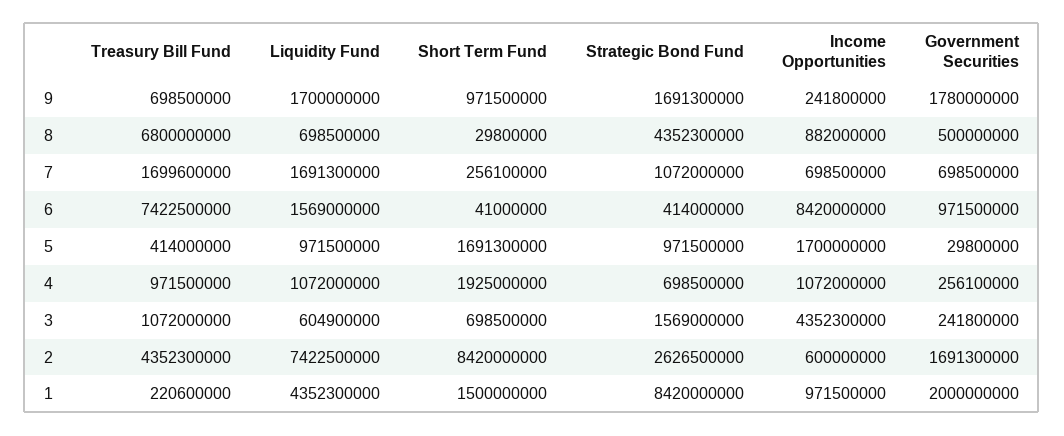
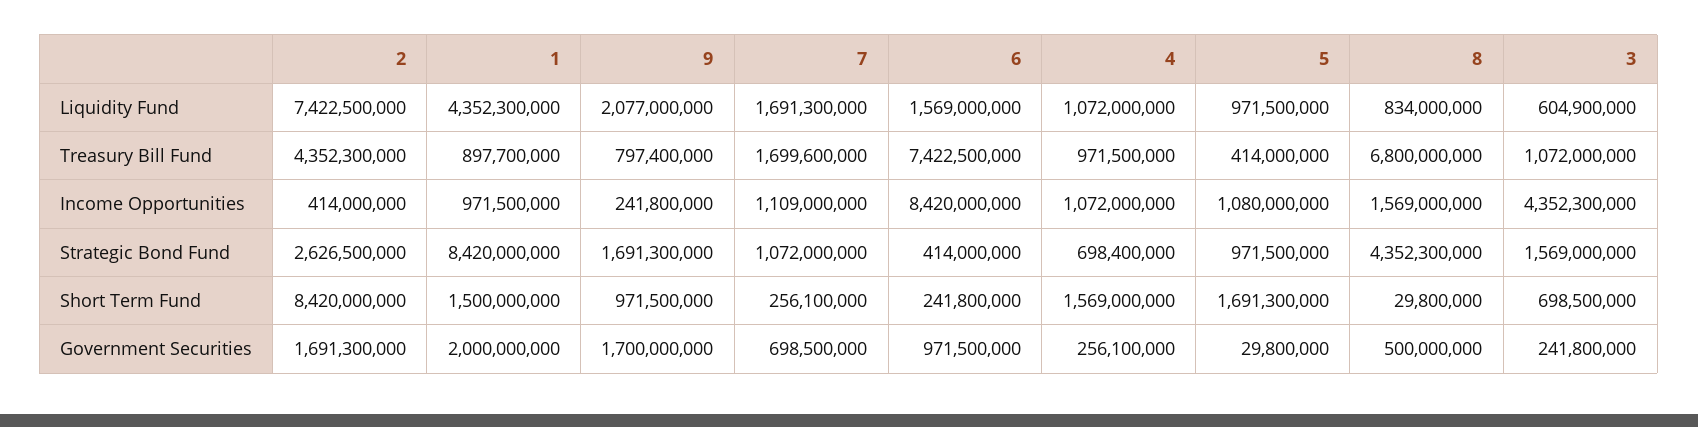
  {
    "Treasury Bill Fund": {
-     "9": 698500000,
+     "9": 797400000,
      "8": 6800000000,
      "7": 1699600000,
      "6": 7422500000,
      "5": 414000000,
      "4": 971500000,
      "3": 1072000000,
      "2": 4352300000,
-     "1": 220600000
+     "1": 897700000
    },
    "Liquidity Fund": {
-     "9": 1700000000,
+     "9": 2077000000,
-     "8": 698500000,
+     "8": 834000000,
      "7": 1691300000,
      "6": 1569000000,
      "5": 971500000,
      "4": 1072000000,
      "3": 604900000,
      "2": 7422500000,
      "1": 4352300000
    },
    "Short Term Fund": {
      "9": 971500000,
      "8": 29800000,
      "7": 256100000,
-     "6": 41000000,
+     "6": 241800000,
      "5": 1691300000,
-     "4": 1925000000,
+     "4": 1569000000,
      "3": 698500000,
      "2": 8420000000,
      "1": 1500000000
    },
    "Strategic Bond Fund": {
      "9": 1691300000,
      "8": 4352300000,
      "7": 1072000000,
      "6": 414000000,
      "5": 971500000,
-     "4": 698500000,
+     "4": 698400000,
      "3": 1569000000,
      "2": 2626500000,
      "1": 8420000000
    },
    "Income Opportunities": {
      "9": 241800000,
-     "8": 882000000,
+     "8": 1569000000,
-     "7": 698500000,
+     "7": 1109000000,
      "6": 8420000000,
-     "5": 1700000000,
+     "5": 1080000000,
      "4": 1072000000,
      "3": 4352300000,
-     "2": 600000000,
+     "2": 414000000,
      "1": 971500000
    },
    "Government Securities": {
-     "9": 1780000000,
+     "9": 1700000000,
      "8": 500000000,
      "7": 698500000,
      "6": 971500000,
      "5": 29800000,
      "4": 256100000,
      "3": 241800000,
      "2": 1691300000,
      "1": 2000000000
    }
  }

